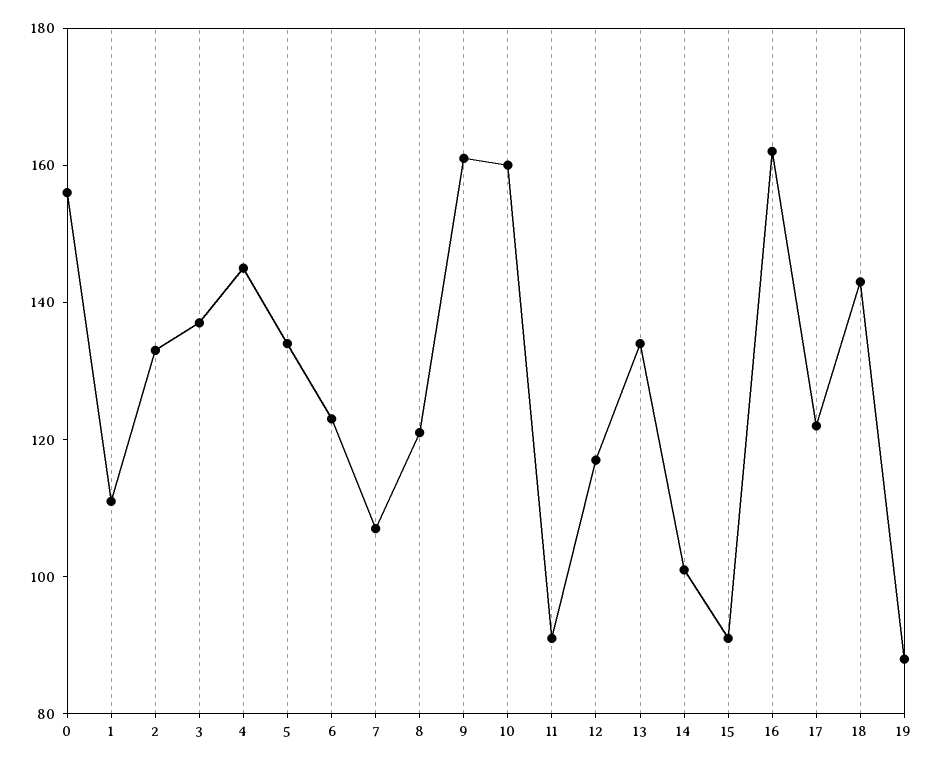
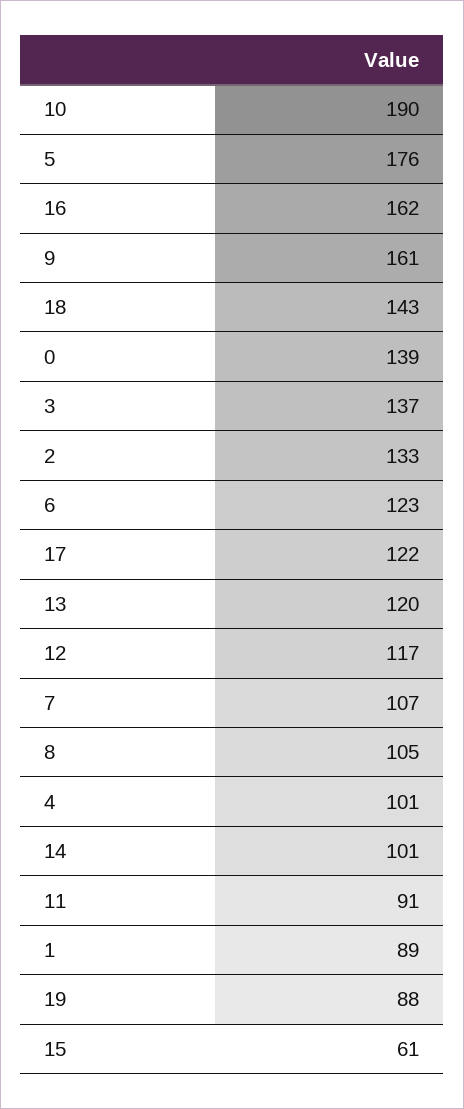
  {
-   "0": 155,
+   "0": 139,
-   "1": 110,
+   "1": 89,
    "2": 133,
    "3": 137,
-   "4": 145,
+   "4": 101,
-   "5": 135,
+   "5": 176,
    "6": 123,
    "7": 107,
-   "8": 120,
+   "8": 105,
    "9": 161,
-   "10": 160,
+   "10": 190,
    "11": 91,
    "12": 117,
-   "13": 135,
+   "13": 120,
    "14": 101,
-   "15": 90,
+   "15": 61,
    "16": 162,
    "17": 122,
    "18": 143,
    "19": 88
  }

